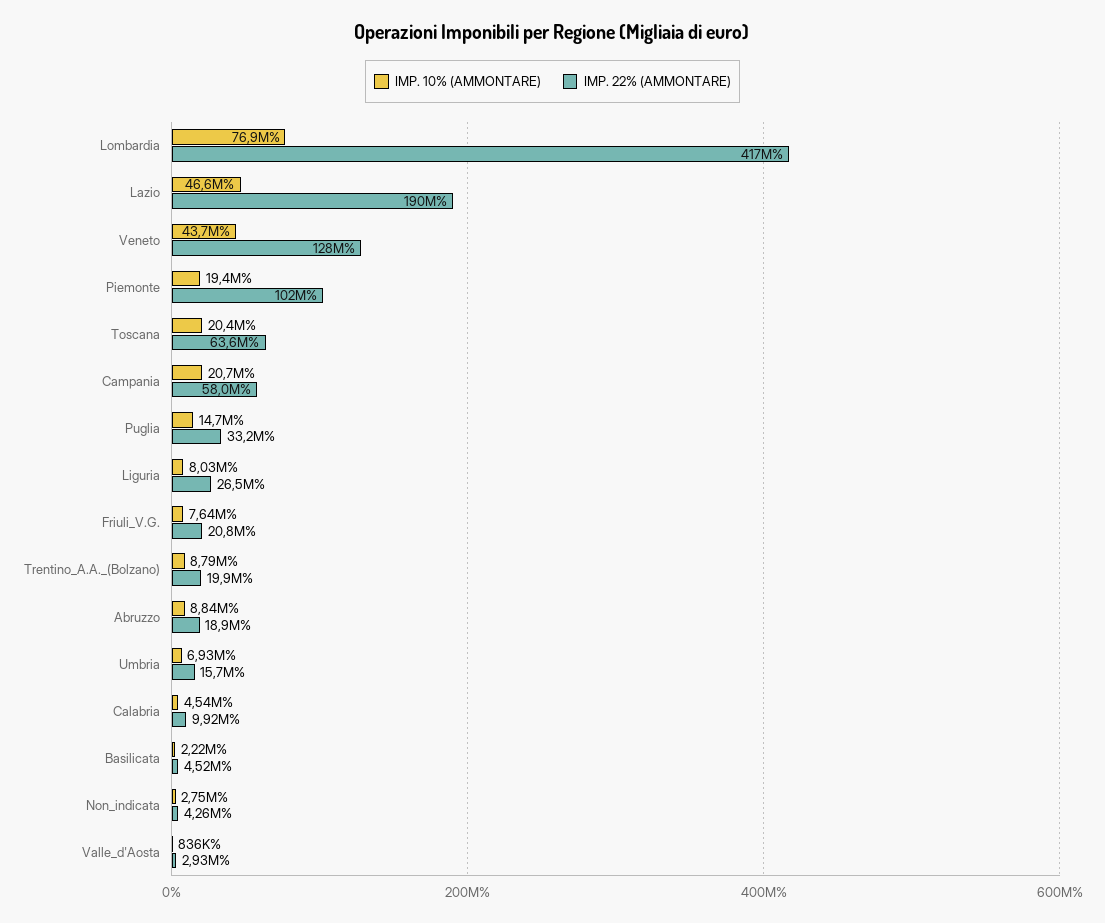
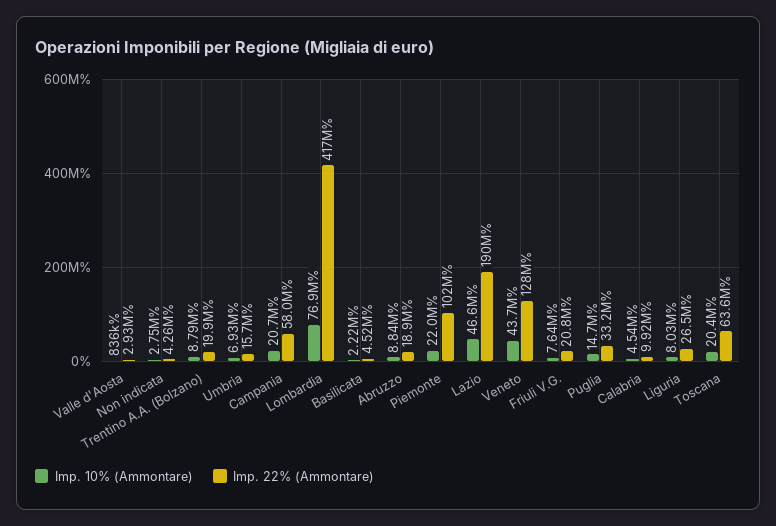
  {
    "IMP. 10% (AMMONTARE)": {
      "Lombardia": 76900000,
      "Lazio": 46600000,
      "Veneto": 43700000,
-     "Piemonte": 19400000,
+     "Piemonte": 22000000,
      "Toscana": 20400000,
      "Campania": 20700000,
      "Puglia": 14700000,
      "Liguria": 8030000,
      "Friuli_V.G.": 7640000,
      "Trentino_A.A._(Bolzano)": 8790000,
      "Abruzzo": 8840000,
      "Umbria": 6930000,
      "Calabria": 4540000,
      "Basilicata": 2220000,
      "Non_indicata": 2750000,
      "Valle_d'Aosta": 836000
    },
    "IMP. 22% (AMMONTARE)": {
      "Lombardia": 417000000,
      "Lazio": 190000000,
      "Veneto": 128000000,
      "Piemonte": 102000000,
      "Toscana": 63600000,
      "Campania": 58000000,
      "Puglia": 33200000,
      "Liguria": 26500000,
      "Friuli_V.G.": 20800000,
      "Trentino_A.A._(Bolzano)": 19900000,
      "Abruzzo": 18900000,
      "Umbria": 15700000,
      "Calabria": 9920000,
      "Basilicata": 4520000,
      "Non_indicata": 4260000,
      "Valle_d'Aosta": 2930000
    }
  }

